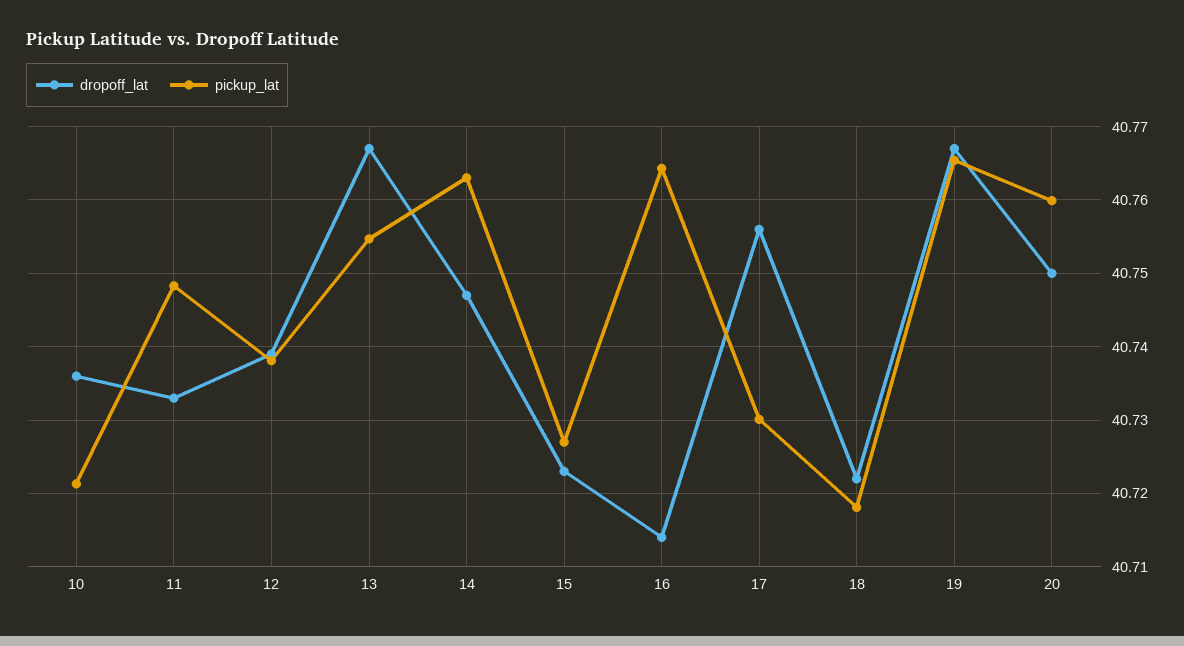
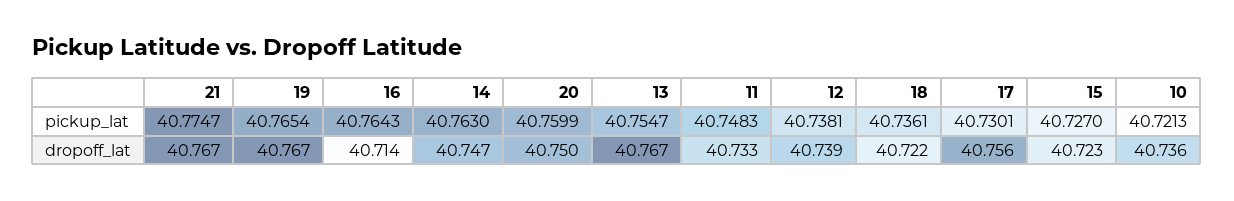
  {
    "dropoff_lat": {
      "10": 40.736,
      "11": 40.733,
      "12": 40.739,
      "13": 40.767,
      "14": 40.747,
      "15": 40.723,
      "16": 40.714,
      "17": 40.756,
      "18": 40.722,
      "19": 40.767,
-     "20": 40.75
+     "20": 40.75,
+     "21": 40.767
    },
    "pickup_lat": {
      "10": 40.7213,
      "11": 40.7483,
      "12": 40.7381,
      "13": 40.7547,
      "14": 40.763,
      "15": 40.727,
      "16": 40.7643,
      "17": 40.7301,
-     "18": 40.718,
+     "18": 40.7361,
      "19": 40.7654,
-     "20": 40.7599
+     "20": 40.7599,
+     "21": 40.7747
    }
  }

